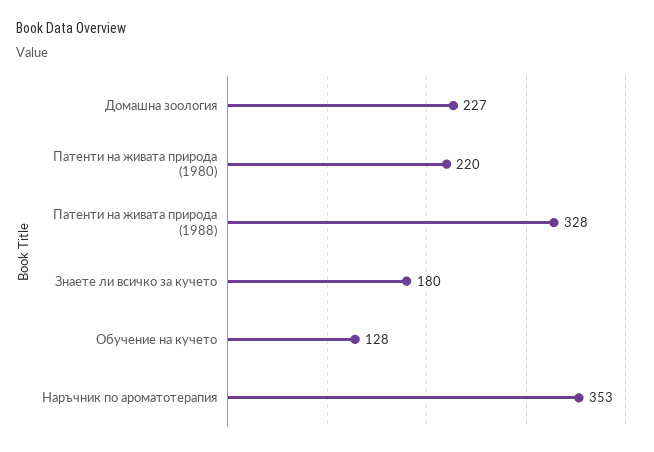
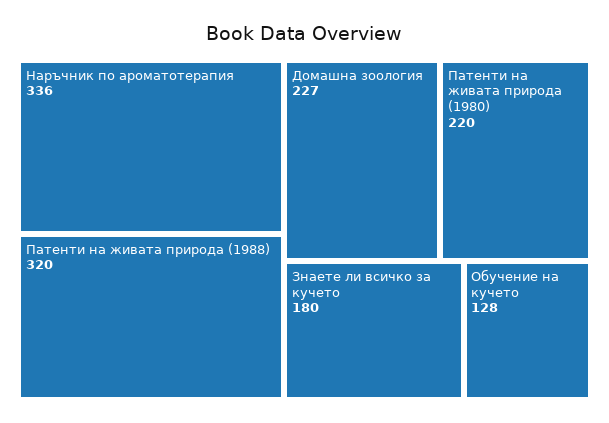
  {
    "Домашна зоология": 227,
    "Патенти на живата природа (1980)": 220,
-   "Патенти на живата природа (1988)": 328,
+   "Патенти на живата природа (1988)": 320,
    "Знаете ли всичко за кучето": 180,
    "Обучение на кучето": 128,
-   "Наръчник по ароматотерапия": 353
+   "Наръчник по ароматотерапия": 336
  }

